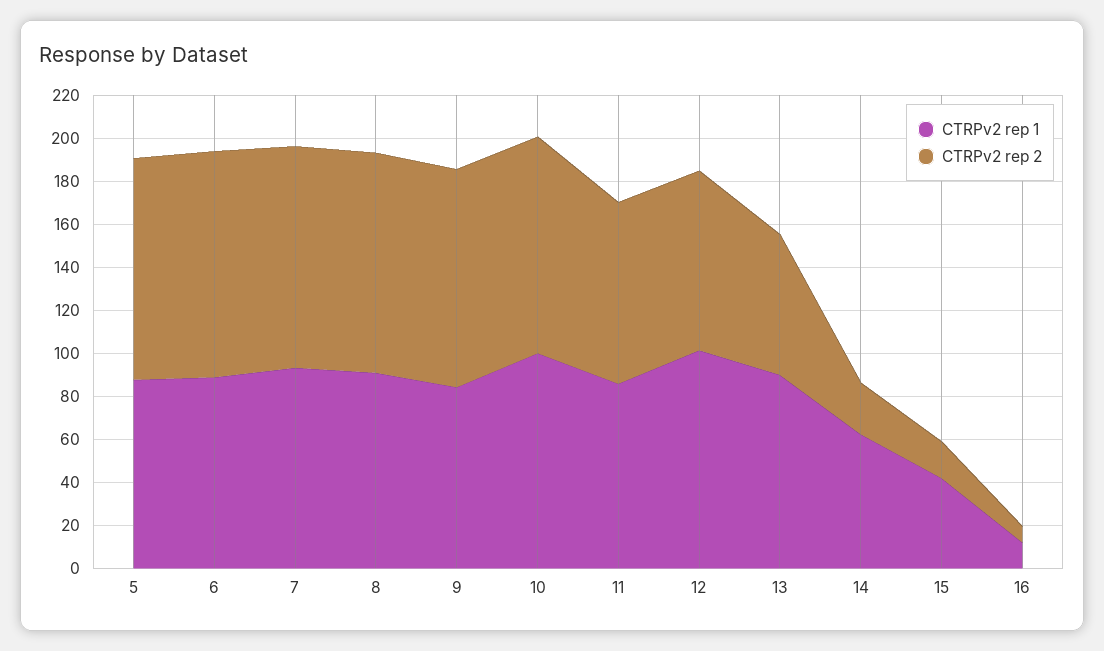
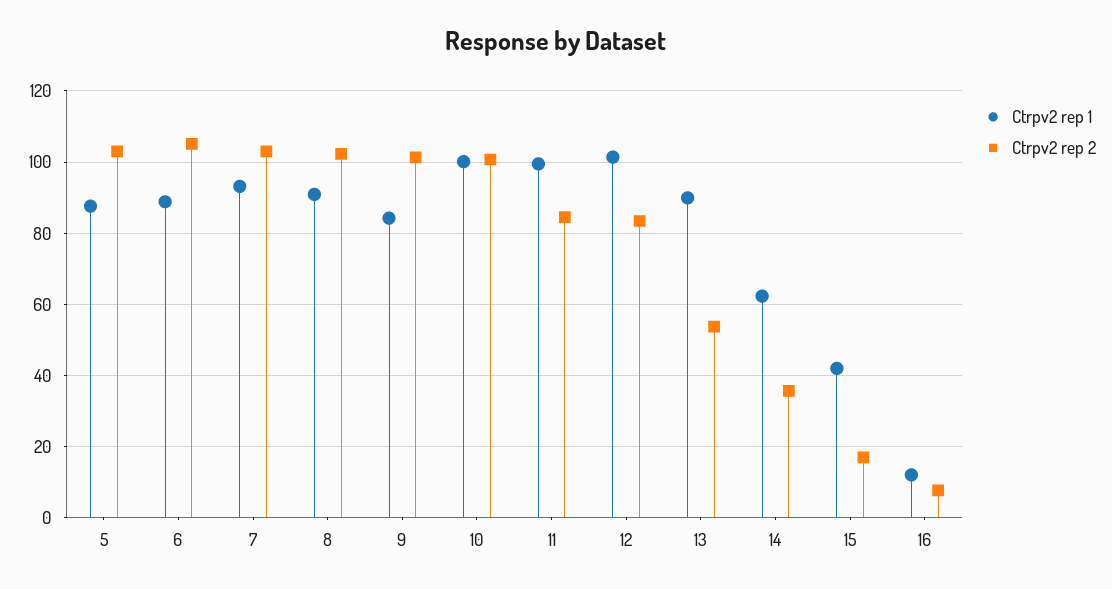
  {
    "CTRPv2 rep 1": {
      "5": 88,
      "6": 88,
      "7": 94,
      "8": 90,
      "9": 84,
      "10": 100,
-     "11": 85,
+     "11": 100,
      "12": 102,
      "13": 90,
      "14": 62,
      "15": 42,
      "16": 12
    },
    "CTRPv2 rep 2": {
      "5": 104,
      "6": 106,
      "7": 104,
      "8": 102,
      "9": 102,
      "10": 100,
      "11": 84,
      "12": 84,
-     "13": 65,
+     "13": 54,
-     "14": 25,
+     "14": 36,
      "15": 16,
      "16": 8
    }
  }

